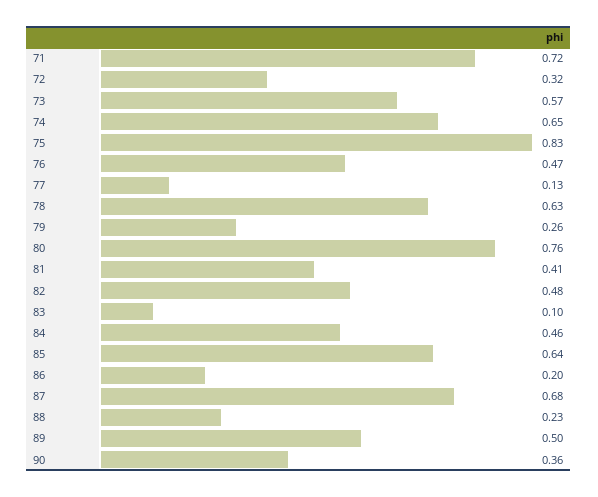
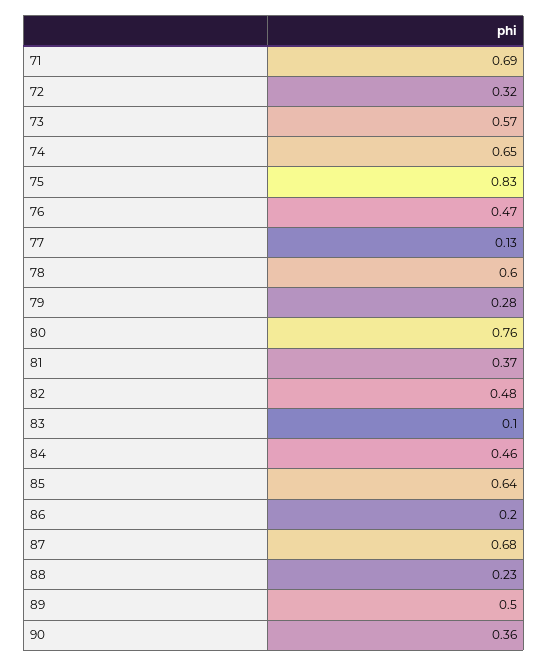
  {
-   "71": 0.72,
+   "71": 0.69,
    "72": 0.32,
    "73": 0.57,
    "74": 0.65,
    "75": 0.83,
    "76": 0.47,
    "77": 0.13,
-   "78": 0.63,
+   "78": 0.6,
-   "79": 0.26,
+   "79": 0.28,
    "80": 0.76,
-   "81": 0.41,
+   "81": 0.37,
    "82": 0.48,
    "83": 0.1,
    "84": 0.46,
    "85": 0.64,
    "86": 0.2,
    "87": 0.68,
    "88": 0.23,
    "89": 0.5,
    "90": 0.36
  }

